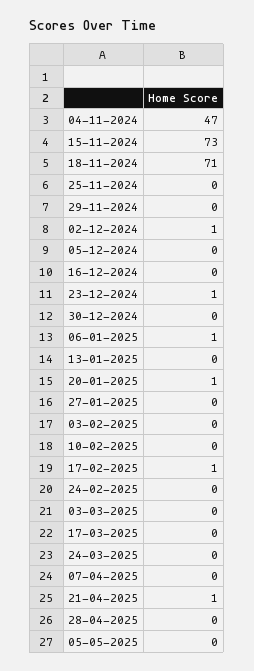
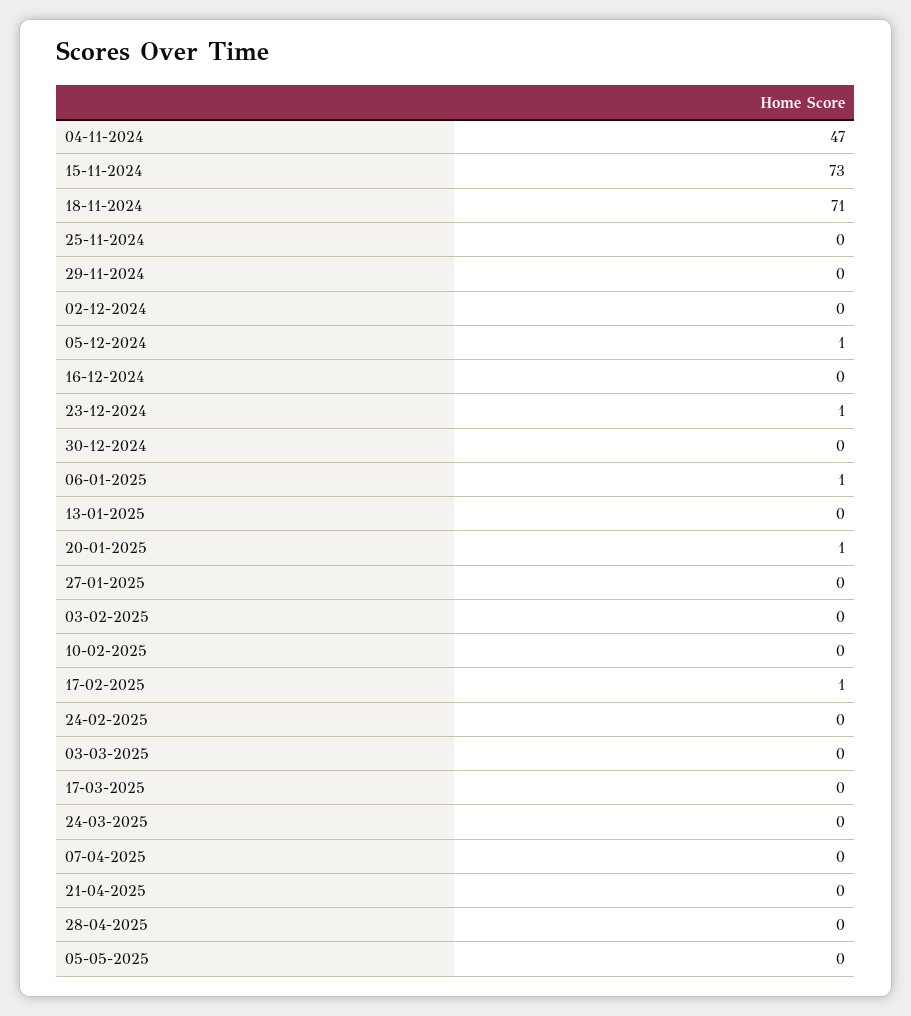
  {
    "04-11-2024": 47,
    "15-11-2024": 73,
    "18-11-2024": 71,
    "25-11-2024": 0,
    "29-11-2024": 0,
-   "02-12-2024": 1,
+   "02-12-2024": 0,
-   "05-12-2024": 0,
+   "05-12-2024": 1,
    "16-12-2024": 0,
    "23-12-2024": 1,
    "30-12-2024": 0,
    "06-01-2025": 1,
    "13-01-2025": 0,
    "20-01-2025": 1,
    "27-01-2025": 0,
    "03-02-2025": 0,
    "10-02-2025": 0,
    "17-02-2025": 1,
    "24-02-2025": 0,
    "03-03-2025": 0,
    "17-03-2025": 0,
    "24-03-2025": 0,
    "07-04-2025": 0,
-   "21-04-2025": 1,
+   "21-04-2025": 0,
    "28-04-2025": 0,
    "05-05-2025": 0
  }

